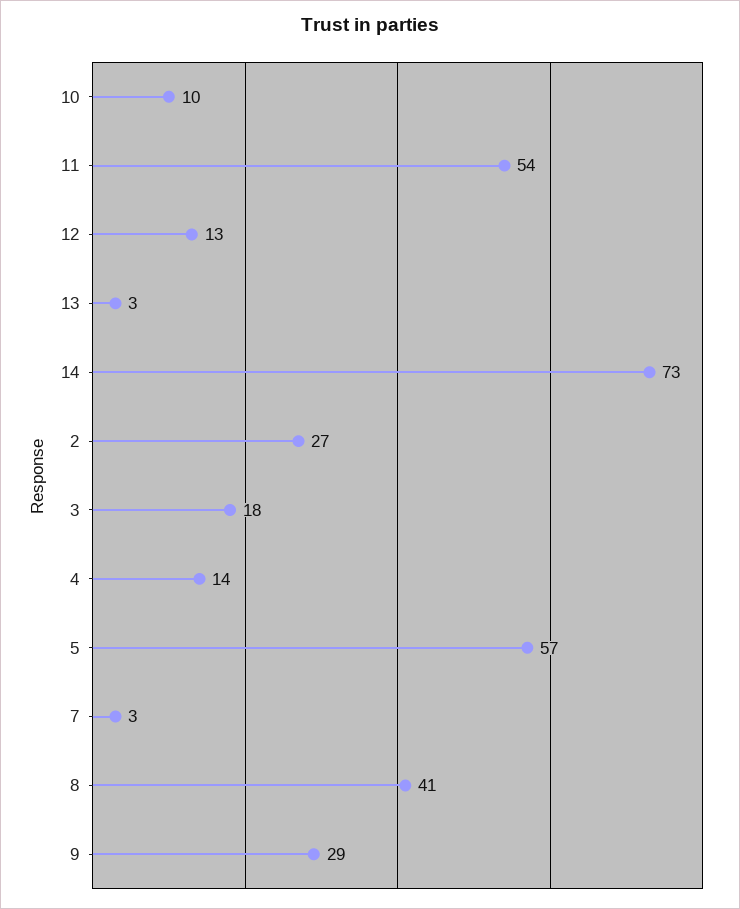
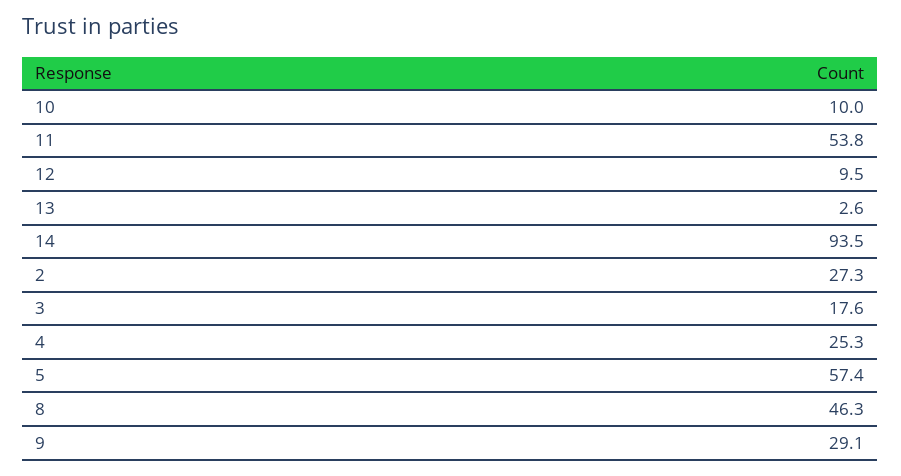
  {
    "10": 10,
    "11": 53.8,
-   "12": 13,
+   "12": 9.5,
    "13": 2.6,
-   "14": 73,
+   "14": 93.5,
    "2": 27.3,
    "3": 17.6,
-   "4": 14,
+   "4": 25.3,
    "5": 57.4,
-   "7": 3,
-   "8": 41,
+   "8": 46.3,
    "9": 29.1
  }

